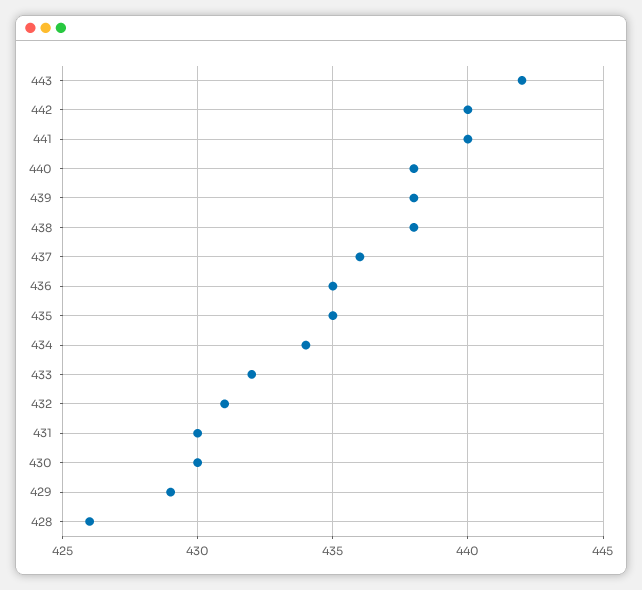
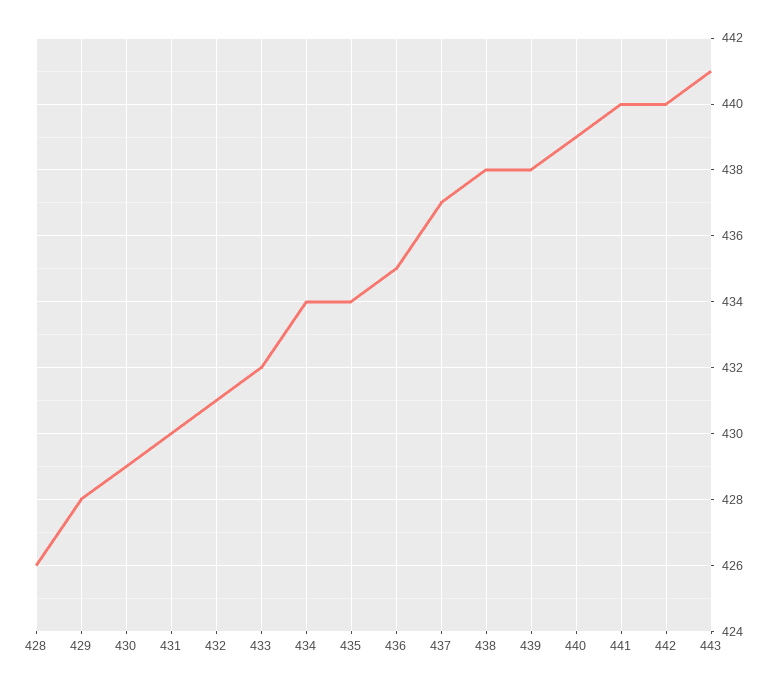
  {
-   "443": 442,
+   "443": 441,
    "442": 440,
    "441": 440,
-   "440": 438,
+   "440": 439,
    "439": 438,
    "438": 438,
-   "437": 436,
+   "437": 437,
    "436": 435,
-   "435": 435,
+   "435": 434,
    "434": 434,
    "433": 432,
    "432": 431,
    "431": 430,
-   "430": 430,
+   "430": 429,
-   "429": 429,
+   "429": 428,
    "428": 426
  }

